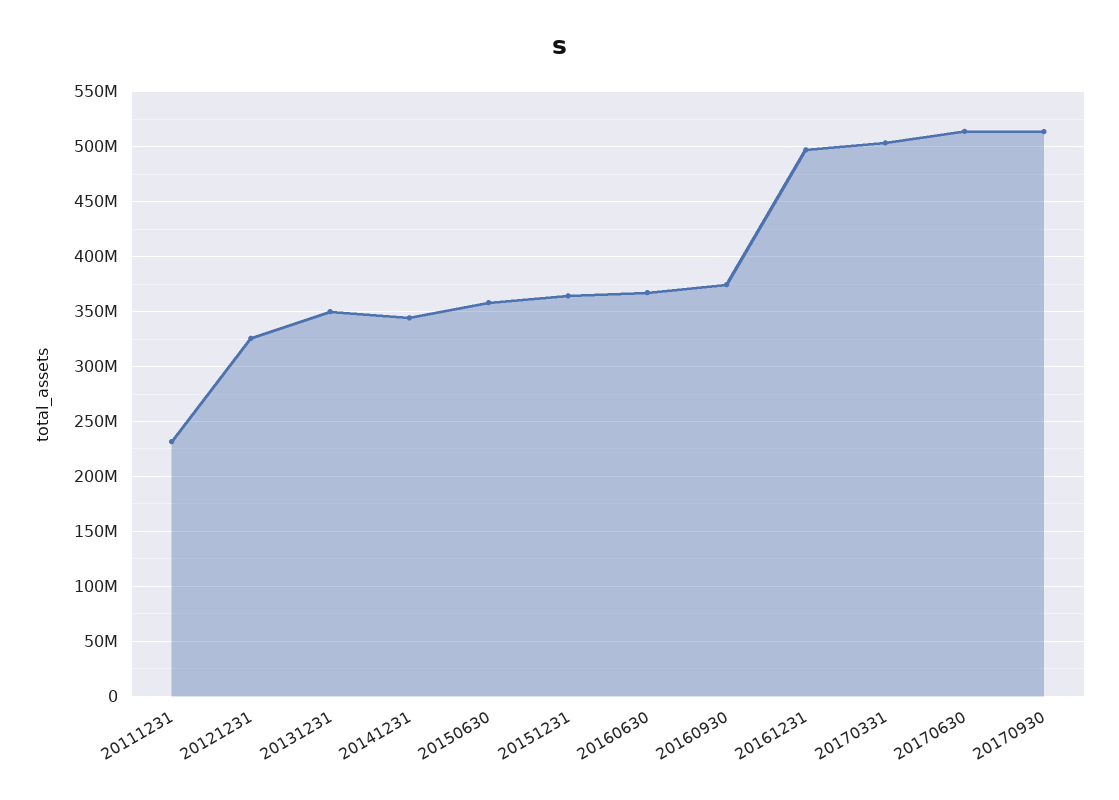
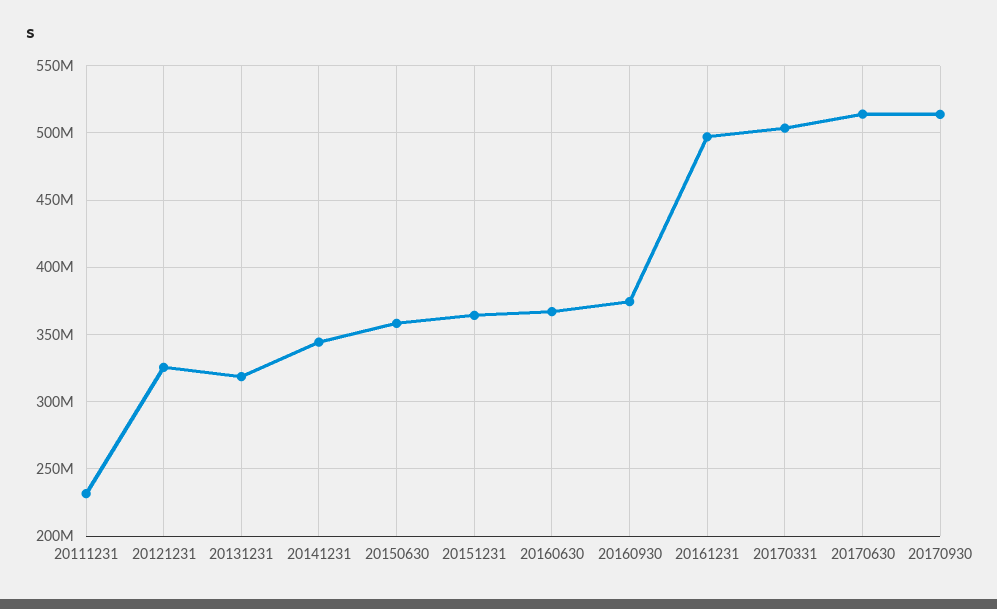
  {
    "20111231": 230000000,
    "20121231": 325000000,
-   "20131231": 350000000,
+   "20131231": 320000000,
    "20141231": 345000000,
    "20150630": 360000000,
    "20151231": 365000000,
    "20160630": 365000000,
    "20160930": 375000000,
    "20161231": 495000000,
    "20170331": 505000000,
    "20170630": 515000000,
    "20170930": 515000000
  }

